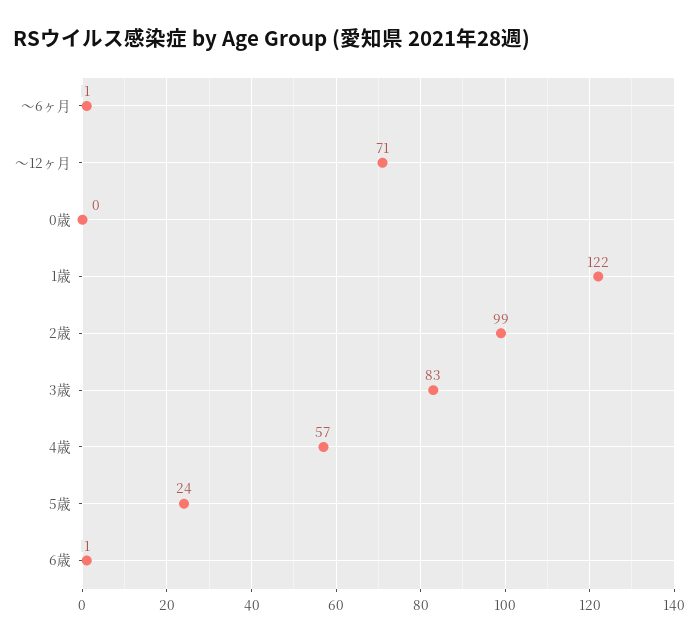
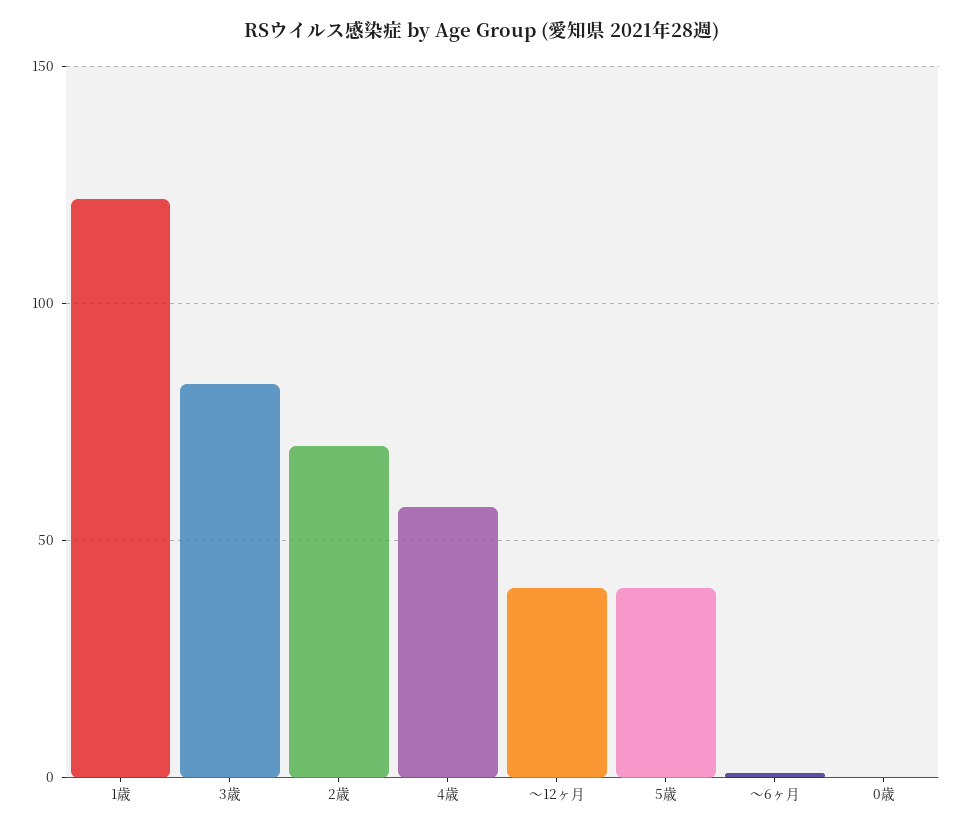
  {
    "～6ヶ月": 1,
-   "～12ヶ月": 71,
+   "～12ヶ月": 40,
    "0歳": 0,
    "1歳": 122,
-   "2歳": 99,
+   "2歳": 70,
    "3歳": 83,
    "4歳": 57,
-   "5歳": 24,
+   "5歳": 40
-   "6歳": 1
  }

